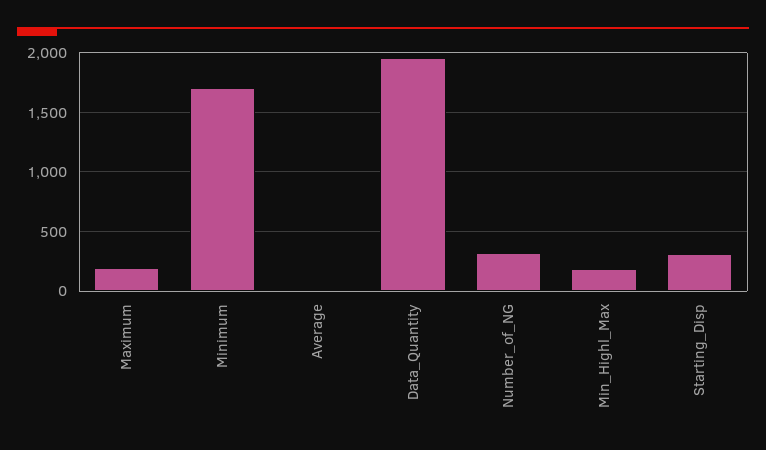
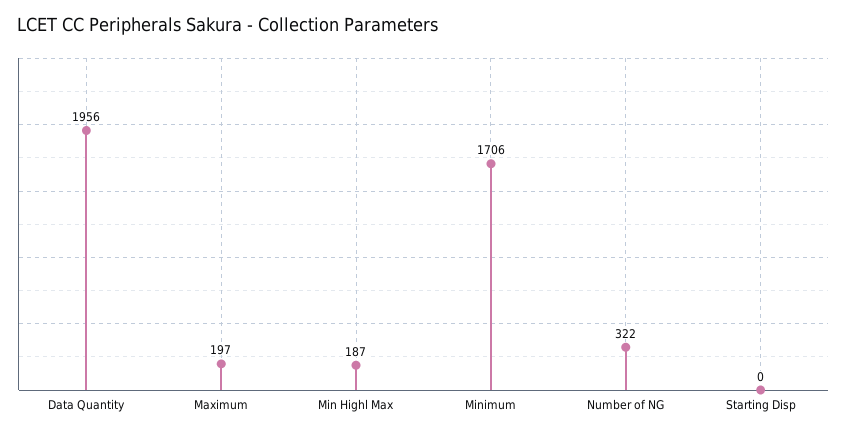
  {
    "Maximum": 197,
    "Minimum": 1706,
-   "Average": 0,
    "Data_Quantity": 1956,
    "Number_of_NG": 322,
    "Min_Highl_Max": 187,
-   "Starting_Disp": 300
+   "Starting_Disp": 0
  }

